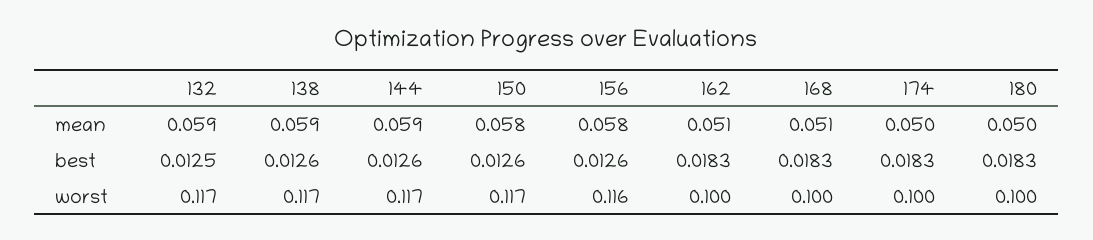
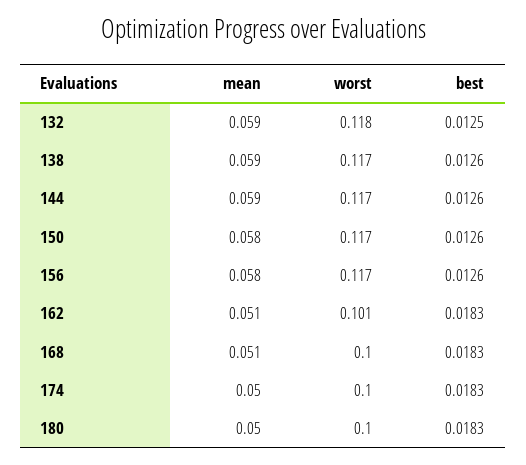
  {
    "132": {
      "mean": 0.059,
      "best": 0.0125,
-     "worst": 0.117
+     "worst": 0.118
    },
    "138": {
      "mean": 0.059,
      "best": 0.0126,
      "worst": 0.117
    },
    "144": {
      "mean": 0.059,
      "best": 0.0126,
      "worst": 0.117
    },
    "150": {
      "mean": 0.058,
      "best": 0.0126,
      "worst": 0.117
    },
    "156": {
      "mean": 0.058,
      "best": 0.0126,
-     "worst": 0.116
+     "worst": 0.117
    },
    "162": {
      "mean": 0.051,
      "best": 0.0183,
-     "worst": 0.1
+     "worst": 0.101
    },
    "168": {
      "mean": 0.051,
      "best": 0.0183,
      "worst": 0.1
    },
    "174": {
      "mean": 0.05,
      "best": 0.0183,
      "worst": 0.1
    },
    "180": {
      "mean": 0.05,
      "best": 0.0183,
      "worst": 0.1
    }
  }

